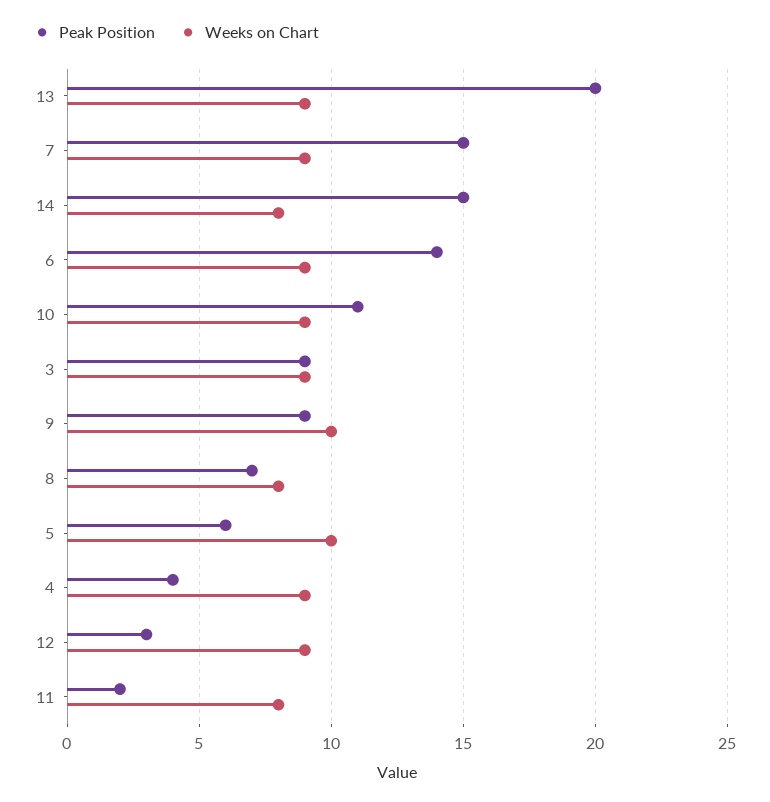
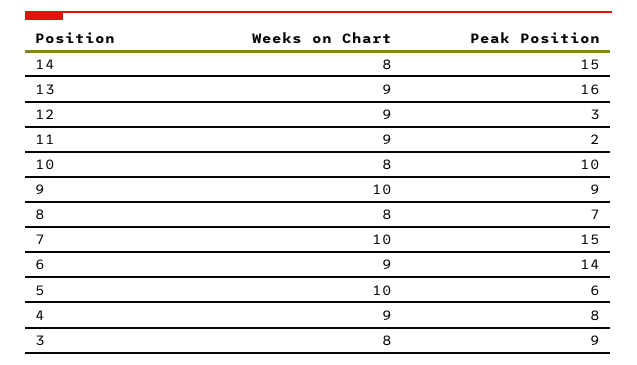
  {
    "Peak Position": {
-     "13": 20,
+     "13": 16,
      "7": 15,
      "14": 15,
      "6": 14,
-     "10": 11,
+     "10": 10,
      "3": 9,
      "9": 9,
      "8": 7,
      "5": 6,
-     "4": 4,
+     "4": 8,
      "12": 3,
      "11": 2
    },
    "Weeks on Chart": {
      "13": 9,
-     "7": 9,
+     "7": 10,
      "14": 8,
      "6": 9,
-     "10": 9,
+     "10": 8,
-     "3": 9,
+     "3": 8,
      "9": 10,
      "8": 8,
      "5": 10,
      "4": 9,
      "12": 9,
-     "11": 8
+     "11": 9
    }
  }

